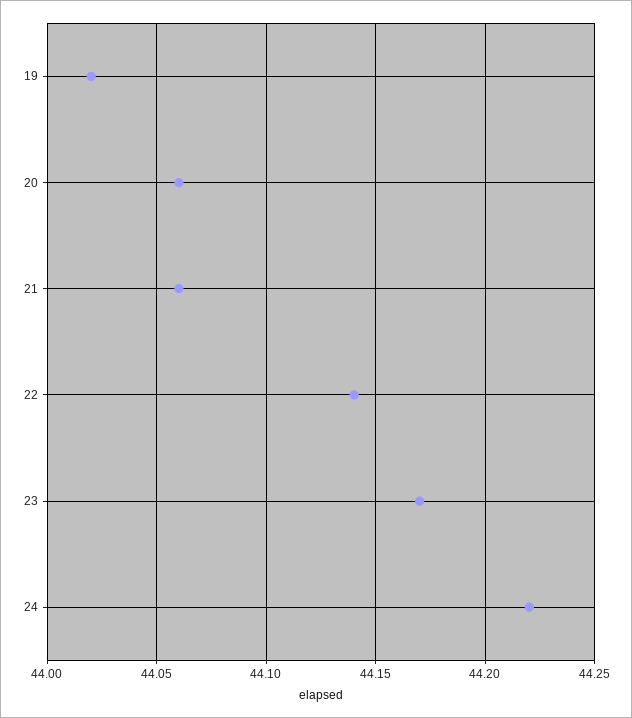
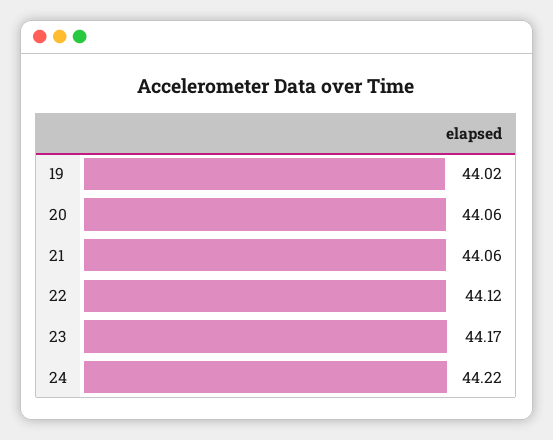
  {
    "19": 44.02,
    "20": 44.06,
    "21": 44.06,
-   "22": 44.14,
+   "22": 44.12,
    "23": 44.17,
    "24": 44.22
  }

